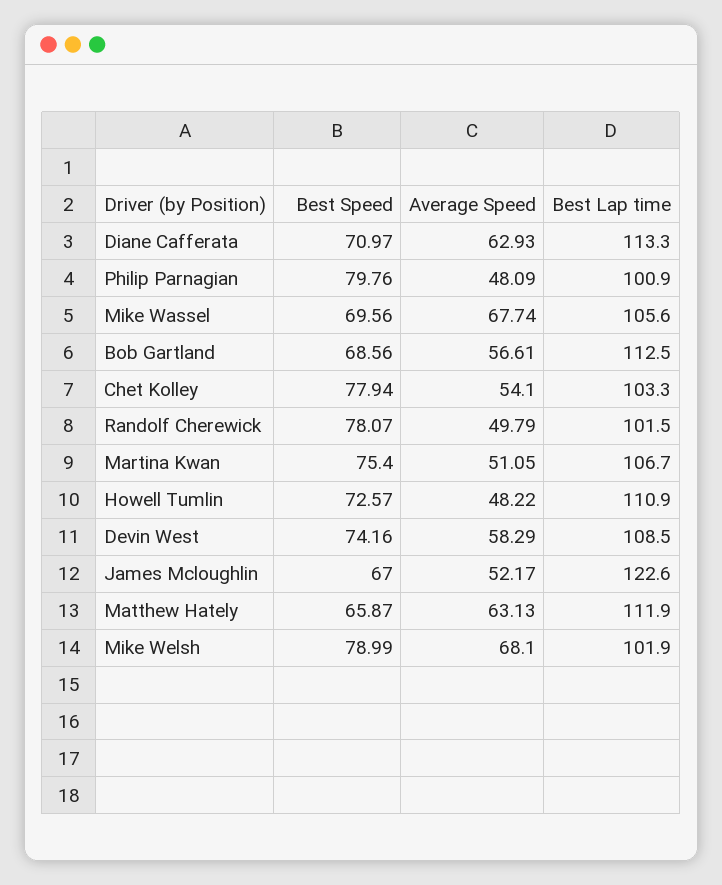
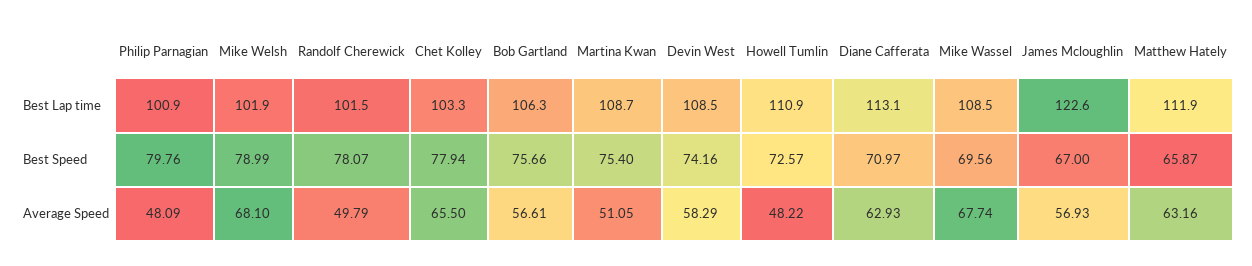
  {
    "Best Speed": {
      "Diane Cafferata": 70.97,
      "Philip Parnagian": 79.76,
      "Mike Wassel": 69.56,
-     "Bob Gartland": 68.56,
+     "Bob Gartland": 75.66,
      "Chet Kolley": 77.94,
      "Randolf Cherewick": 78.07,
      "Martina Kwan": 75.4,
      "Howell Tumlin": 72.57,
      "Devin West": 74.16,
      "James Mcloughlin": 67,
      "Matthew Hately": 65.87,
      "Mike Welsh": 78.99
    },
    "Average Speed": {
      "Diane Cafferata": 62.93,
      "Philip Parnagian": 48.09,
      "Mike Wassel": 67.74,
      "Bob Gartland": 56.61,
-     "Chet Kolley": 54.1,
+     "Chet Kolley": 65.5,
      "Randolf Cherewick": 49.79,
      "Martina Kwan": 51.05,
      "Howell Tumlin": 48.22,
      "Devin West": 58.29,
-     "James Mcloughlin": 52.17,
+     "James Mcloughlin": 56.93,
-     "Matthew Hately": 63.13,
+     "Matthew Hately": 63.16,
      "Mike Welsh": 68.1
    },
    "Best Lap time": {
-     "Diane Cafferata": 113.3,
+     "Diane Cafferata": 113.1,
      "Philip Parnagian": 100.9,
-     "Mike Wassel": 105.6,
+     "Mike Wassel": 108.5,
-     "Bob Gartland": 112.5,
+     "Bob Gartland": 106.3,
      "Chet Kolley": 103.3,
      "Randolf Cherewick": 101.5,
-     "Martina Kwan": 106.7,
+     "Martina Kwan": 108.7,
      "Howell Tumlin": 110.9,
      "Devin West": 108.5,
      "James Mcloughlin": 122.6,
      "Matthew Hately": 111.9,
      "Mike Welsh": 101.9
    }
  }

